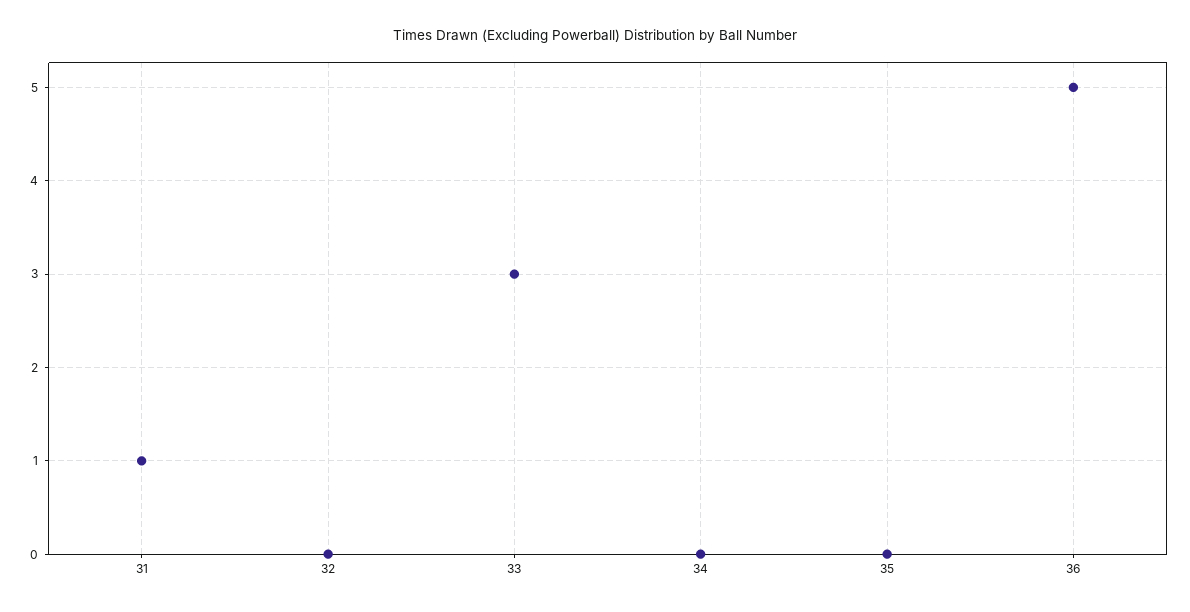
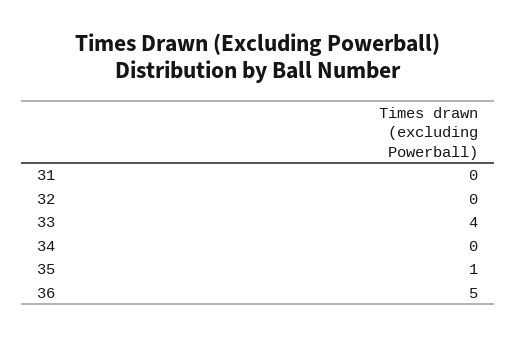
  {
-   "31": 1,
+   "31": 0,
    "32": 0,
-   "33": 3,
+   "33": 4,
    "34": 0,
-   "35": 0,
+   "35": 1,
    "36": 5
  }

